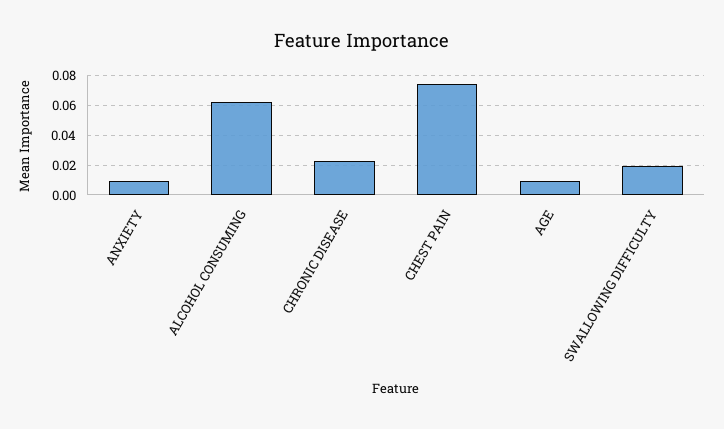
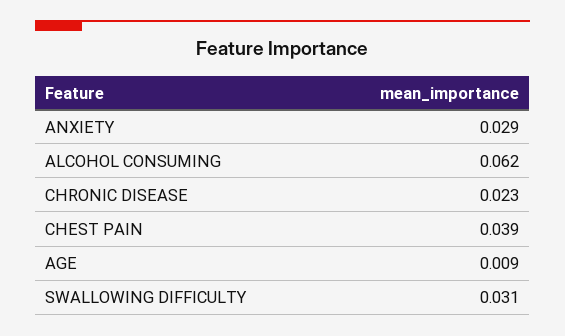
  {
-   "ANXIETY": 0.01,
+   "ANXIETY": 0.029,
    "ALCOHOL CONSUMING": 0.062,
    "CHRONIC DISEASE": 0.023,
-   "CHEST PAIN": 0.075,
+   "CHEST PAIN": 0.039,
    "AGE": 0.009,
-   "SWALLOWING DIFFICULTY": 0.02
+   "SWALLOWING DIFFICULTY": 0.031
  }

